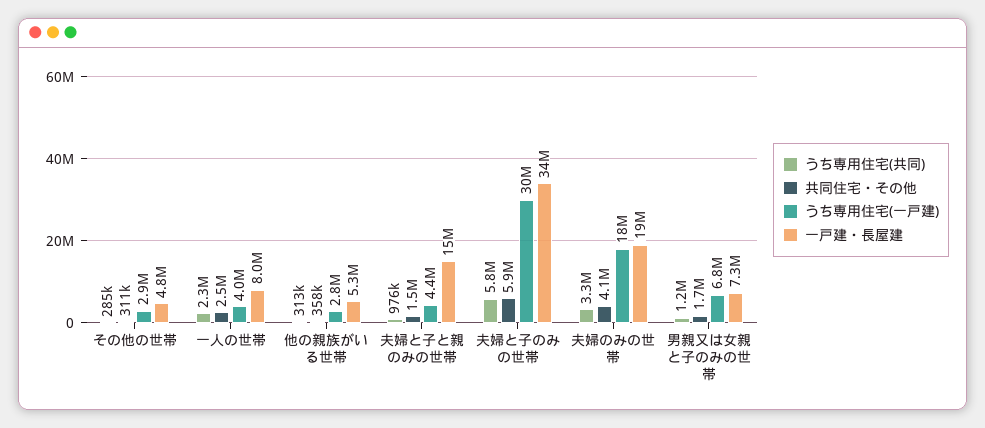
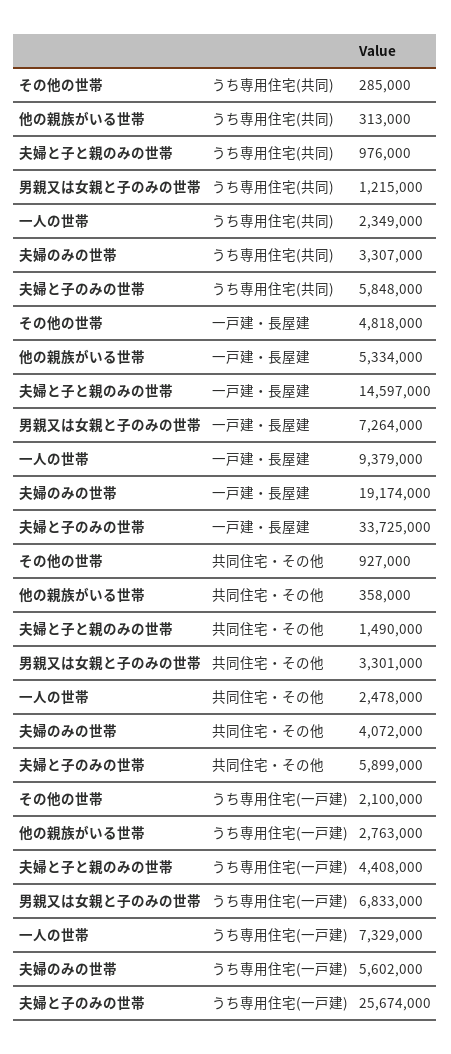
  {
    "うち専用住宅(共同)": {
      "その他の世帯": 285000,
      "一人の世帯": 2349000,
      "他の親族がいる世帯": 313000,
      "夫婦と子と親のみの世帯": 976000,
      "夫婦と子のみの世帯": 5848000,
      "夫婦のみの世帯": 3307000,
      "男親又は女親と子のみの世帯": 1215000
    },
    "共同住宅・その他": {
-     "その他の世帯": 311000,
+     "その他の世帯": 927000,
      "一人の世帯": 2478000,
      "他の親族がいる世帯": 358000,
      "夫婦と子と親のみの世帯": 1490000,
      "夫婦と子のみの世帯": 5899000,
      "夫婦のみの世帯": 4072000,
-     "男親又は女親と子のみの世帯": 1700000
+     "男親又は女親と子のみの世帯": 3301000
    },
    "うち専用住宅(一戸建)": {
-     "その他の世帯": 2900000,
+     "その他の世帯": 2100000,
-     "一人の世帯": 4000000,
+     "一人の世帯": 7329000,
      "他の親族がいる世帯": 2763000,
      "夫婦と子と親のみの世帯": 4408000,
-     "夫婦と子のみの世帯": 30000000,
+     "夫婦と子のみの世帯": 25674000,
-     "夫婦のみの世帯": 18000000,
+     "夫婦のみの世帯": 5602000,
      "男親又は女親と子のみの世帯": 6833000
    },
    "一戸建・長屋建": {
      "その他の世帯": 4818000,
-     "一人の世帯": 8000000,
+     "一人の世帯": 9379000,
      "他の親族がいる世帯": 5334000,
      "夫婦と子と親のみの世帯": 14597000,
      "夫婦と子のみの世帯": 33725000,
      "夫婦のみの世帯": 19174000,
      "男親又は女親と子のみの世帯": 7264000
    }
  }

